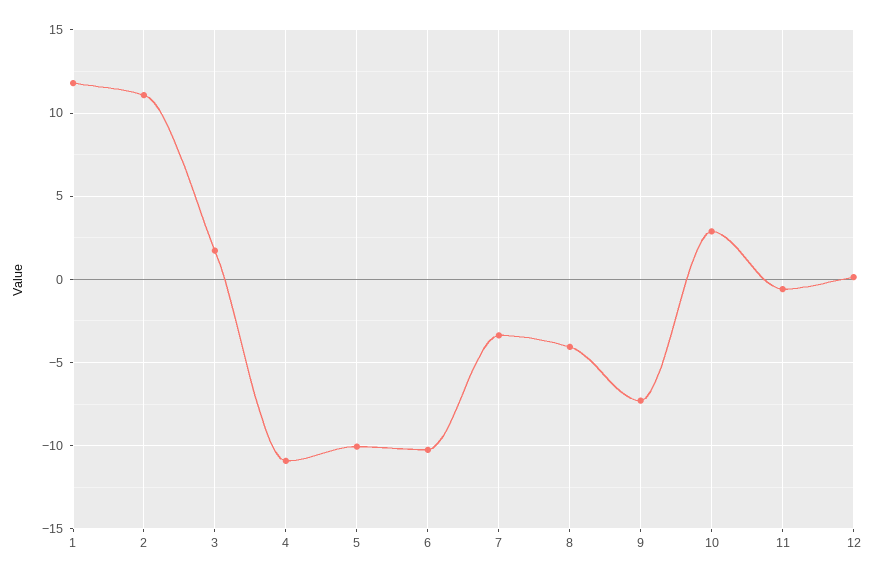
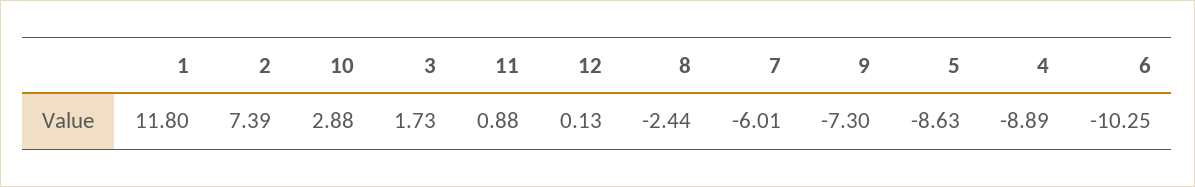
  {
    "1": 11.8,
-   "2": 11,
+   "2": 7.39,
    "3": 1.73,
-   "4": -11,
+   "4": -8.89,
-   "5": -10,
+   "5": -8.63,
    "6": -10.25,
-   "7": -3.5,
+   "7": -6.01,
-   "8": -4,
+   "8": -2.44,
    "9": -7.3,
    "10": 2.88,
-   "11": -0.5,
+   "11": 0.88,
    "12": 0.13
  }

